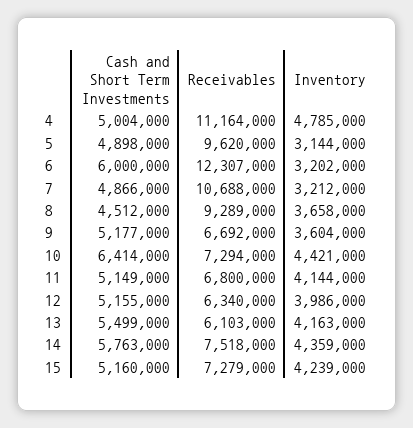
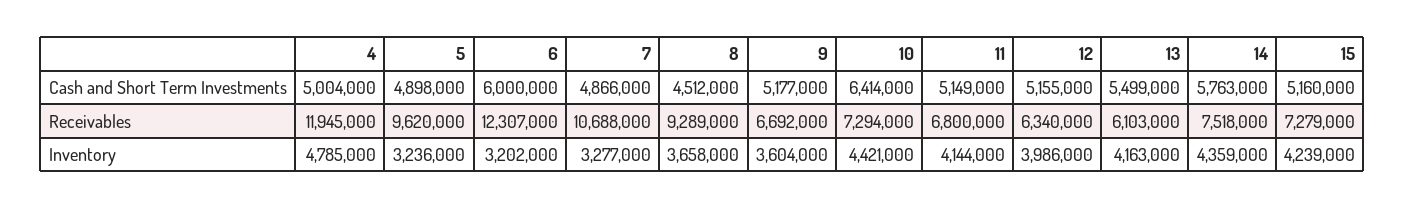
  {
    "Cash and Short Term Investments": {
      "4": 5004000,
      "5": 4898000,
      "6": 6000000,
      "7": 4866000,
      "8": 4512000,
      "9": 5177000,
      "10": 6414000,
      "11": 5149000,
      "12": 5155000,
      "13": 5499000,
      "14": 5763000,
      "15": 5160000
    },
    "Receivables": {
-     "4": 11164000,
+     "4": 11945000,
      "5": 9620000,
      "6": 12307000,
      "7": 10688000,
      "8": 9289000,
      "9": 6692000,
      "10": 7294000,
      "11": 6800000,
      "12": 6340000,
      "13": 6103000,
      "14": 7518000,
      "15": 7279000
    },
    "Inventory": {
      "4": 4785000,
-     "5": 3144000,
+     "5": 3236000,
      "6": 3202000,
-     "7": 3212000,
+     "7": 3277000,
      "8": 3658000,
      "9": 3604000,
      "10": 4421000,
      "11": 4144000,
      "12": 3986000,
      "13": 4163000,
      "14": 4359000,
      "15": 4239000
    }
  }

